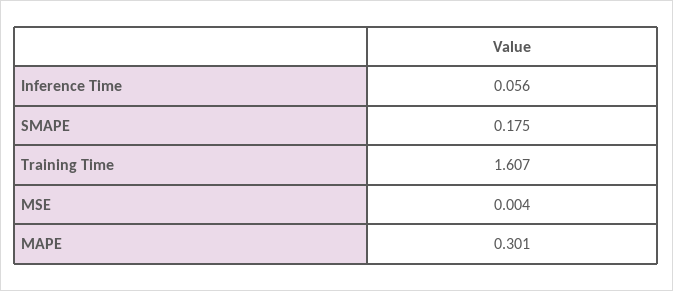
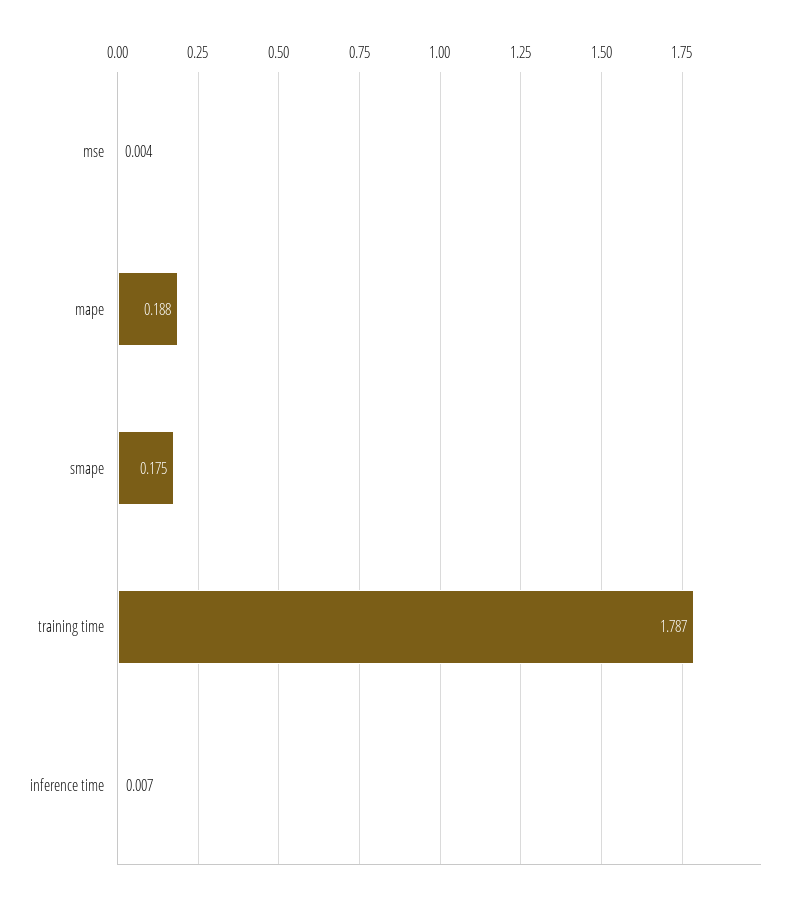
  {
-   "Inference Time": 0.056,
+   "Inference Time": 0.007,
    "SMAPE": 0.175,
-   "Training Time": 1.607,
+   "Training Time": 1.787,
    "MSE": 0.004,
-   "MAPE": 0.301
+   "MAPE": 0.188
  }

